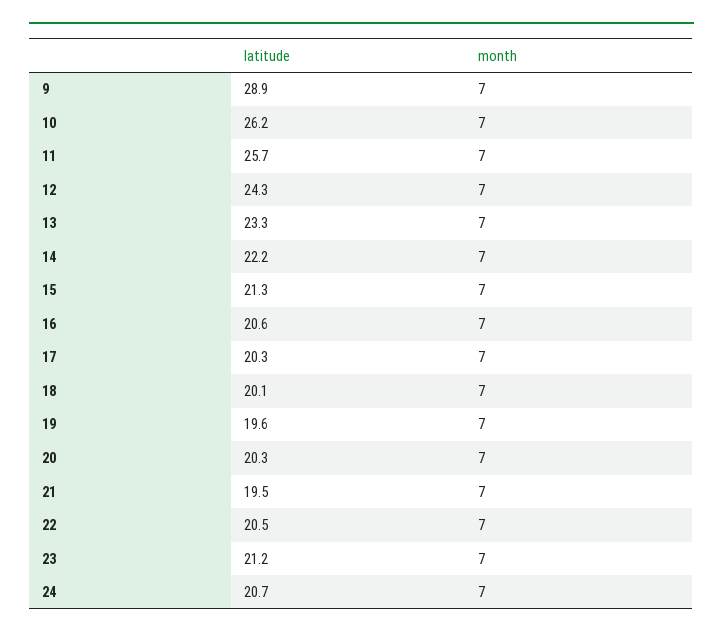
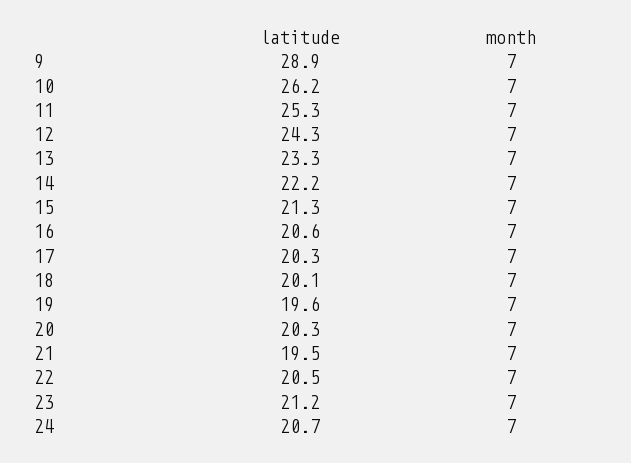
  {
    "latitude": {
      "9": 28.9,
      "10": 26.2,
-     "11": 25.7,
+     "11": 25.3,
      "12": 24.3,
      "13": 23.3,
      "14": 22.2,
      "15": 21.3,
      "16": 20.6,
      "17": 20.3,
      "18": 20.1,
      "19": 19.6,
      "20": 20.3,
      "21": 19.5,
      "22": 20.5,
      "23": 21.2,
      "24": 20.7
    },
    "month": {
      "9": 7,
      "10": 7,
      "11": 7,
      "12": 7,
      "13": 7,
      "14": 7,
      "15": 7,
      "16": 7,
      "17": 7,
      "18": 7,
      "19": 7,
      "20": 7,
      "21": 7,
      "22": 7,
      "23": 7,
      "24": 7
    }
  }

